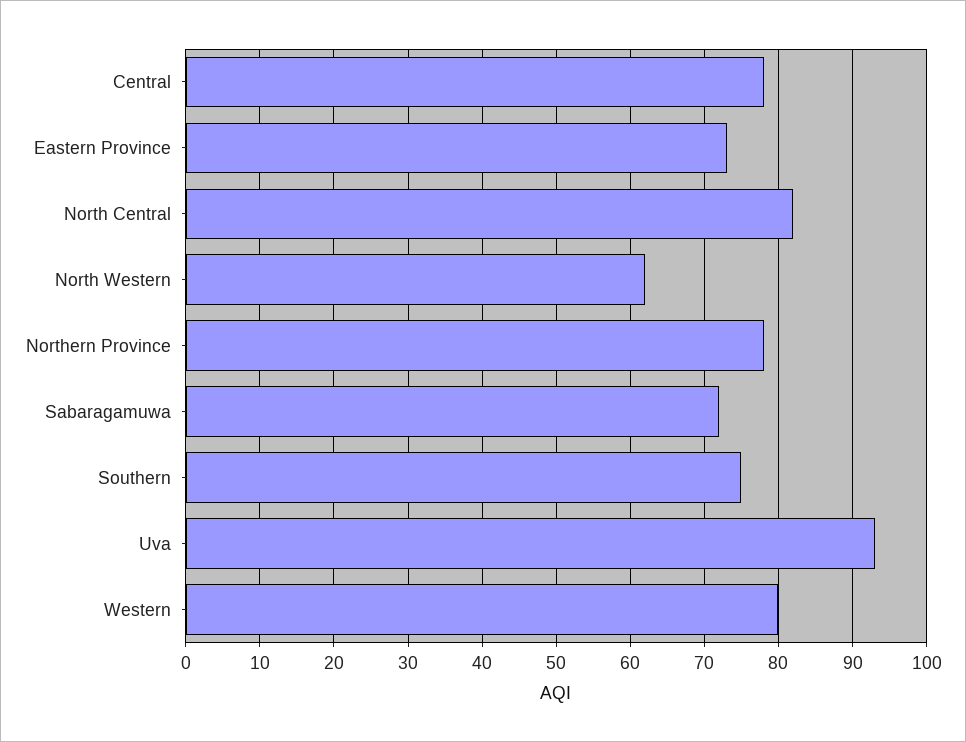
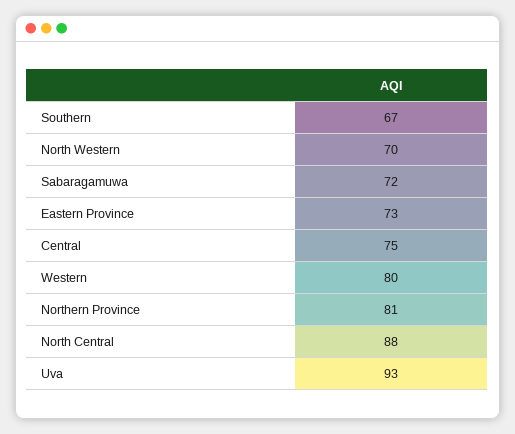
  {
-   "Central": 78,
+   "Central": 75,
    "Eastern Province": 73,
-   "North Central": 82,
+   "North Central": 88,
-   "North Western": 62,
+   "North Western": 70,
-   "Northern Province": 78,
+   "Northern Province": 81,
    "Sabaragamuwa": 72,
-   "Southern": 75,
+   "Southern": 67,
    "Uva": 93,
    "Western": 80
  }

